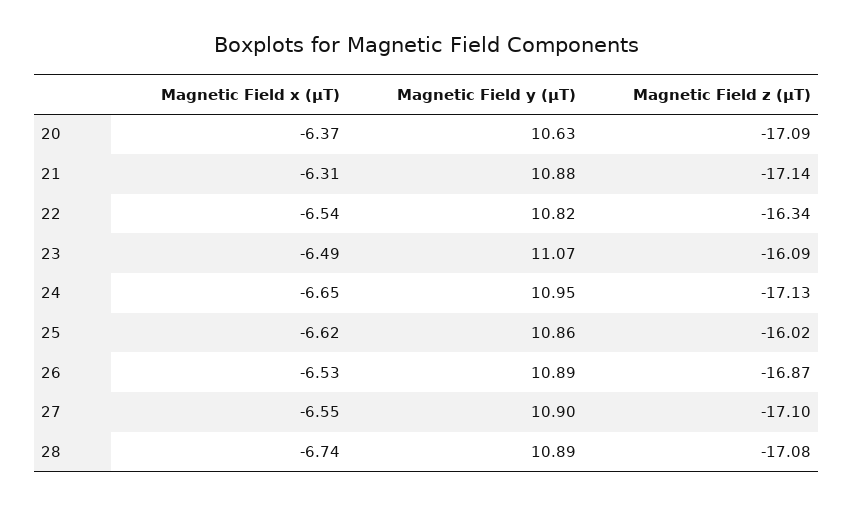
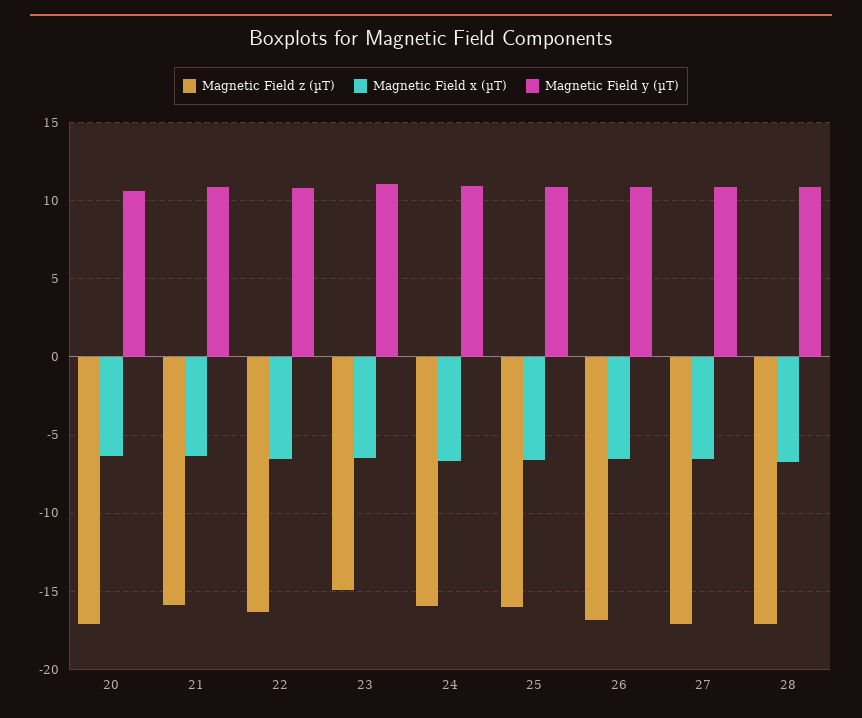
  {
    "Magnetic Field x (µT)": {
      "20": -6.37,
      "21": -6.31,
      "22": -6.54,
      "23": -6.49,
      "24": -6.65,
      "25": -6.62,
      "26": -6.53,
      "27": -6.55,
      "28": -6.74
    },
    "Magnetic Field y (µT)": {
      "20": 10.63,
      "21": 10.88,
      "22": 10.82,
      "23": 11.07,
      "24": 10.95,
      "25": 10.86,
      "26": 10.89,
      "27": 10.9,
      "28": 10.89
    },
    "Magnetic Field z (µT)": {
      "20": -17.09,
-     "21": -17.14,
+     "21": -16,
      "22": -16.34,
-     "23": -16.09,
+     "23": -15,
-     "24": -17.13,
+     "24": -16,
      "25": -16.02,
      "26": -16.87,
      "27": -17.1,
      "28": -17.08
    }
  }

